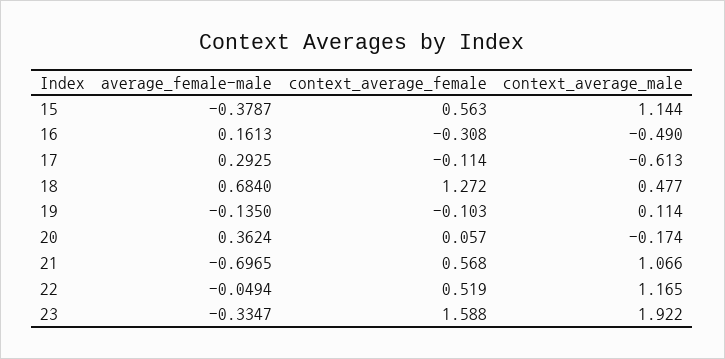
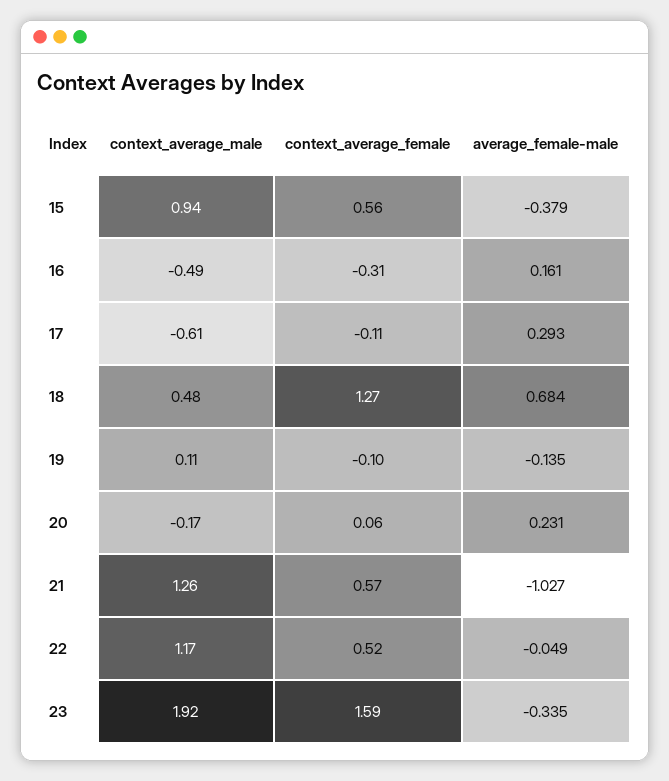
  {
    "average_female-male": {
      "15": -0.3787,
      "16": 0.1613,
      "17": 0.2925,
      "18": 0.684,
      "19": -0.135,
-     "20": 0.3624,
+     "20": 0.231,
-     "21": -0.6965,
+     "21": -1.027,
      "22": -0.0494,
      "23": -0.3347
    },
    "context_average_female": {
      "15": 0.563,
      "16": -0.308,
      "17": -0.114,
      "18": 1.272,
      "19": -0.103,
      "20": 0.057,
      "21": 0.568,
      "22": 0.519,
      "23": 1.588
    },
    "context_average_male": {
-     "15": 1.144,
+     "15": 0.94,
      "16": -0.49,
      "17": -0.613,
      "18": 0.477,
      "19": 0.114,
      "20": -0.174,
-     "21": 1.066,
+     "21": 1.26,
      "22": 1.165,
      "23": 1.922
    }
  }

